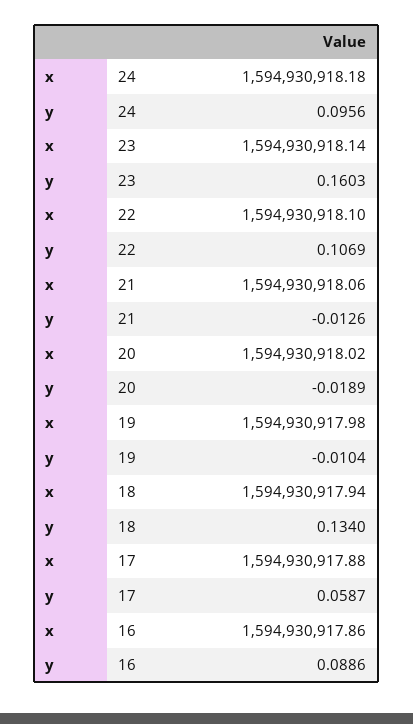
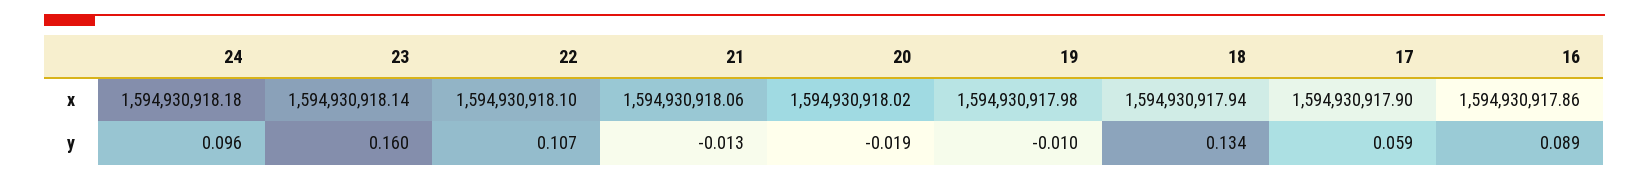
  {
    "x": {
      "24": 1594930918.18,
      "23": 1594930918.14,
      "22": 1594930918.1,
      "21": 1594930918.06,
      "20": 1594930918.02,
      "19": 1594930917.98,
      "18": 1594930917.94,
-     "17": 1594930917.88,
+     "17": 1594930917.9,
      "16": 1594930917.86
    },
    "y": {
      "24": 0.0956,
      "23": 0.1603,
      "22": 0.1069,
      "21": -0.0126,
      "20": -0.0189,
      "19": -0.0104,
      "18": 0.134,
      "17": 0.0587,
      "16": 0.0886
    }
  }

